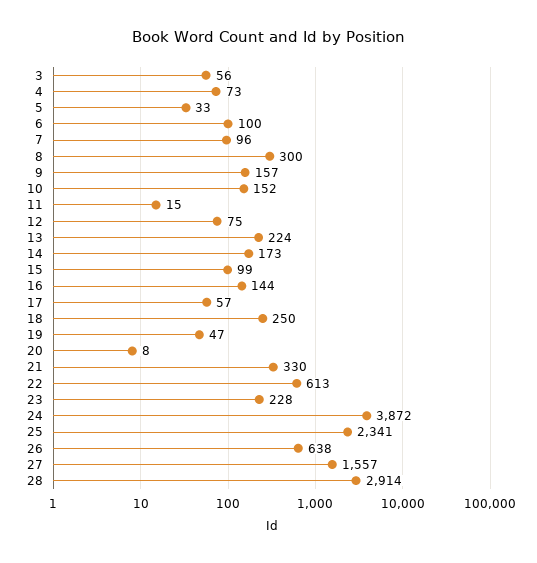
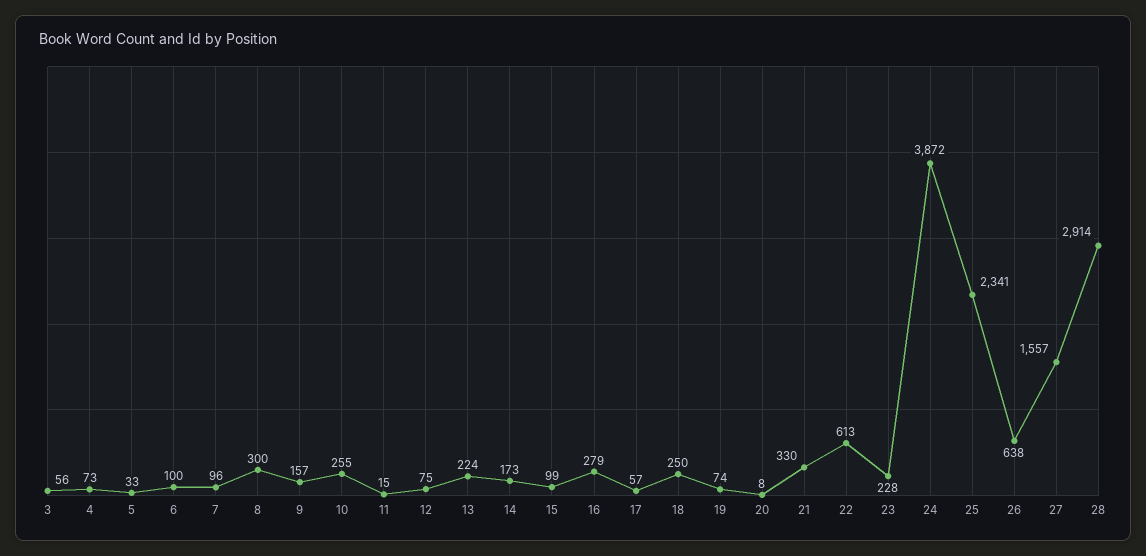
  {
    "3": 56,
    "4": 73,
    "5": 33,
    "6": 100,
    "7": 96,
    "8": 300,
    "9": 157,
-   "10": 152,
+   "10": 255,
    "11": 15,
    "12": 75,
    "13": 224,
    "14": 173,
    "15": 99,
-   "16": 144,
+   "16": 279,
    "17": 57,
    "18": 250,
-   "19": 47,
+   "19": 74,
    "20": 8,
    "21": 330,
    "22": 613,
    "23": 228,
    "24": 3872,
    "25": 2341,
    "26": 638,
    "27": 1557,
    "28": 2914
  }

